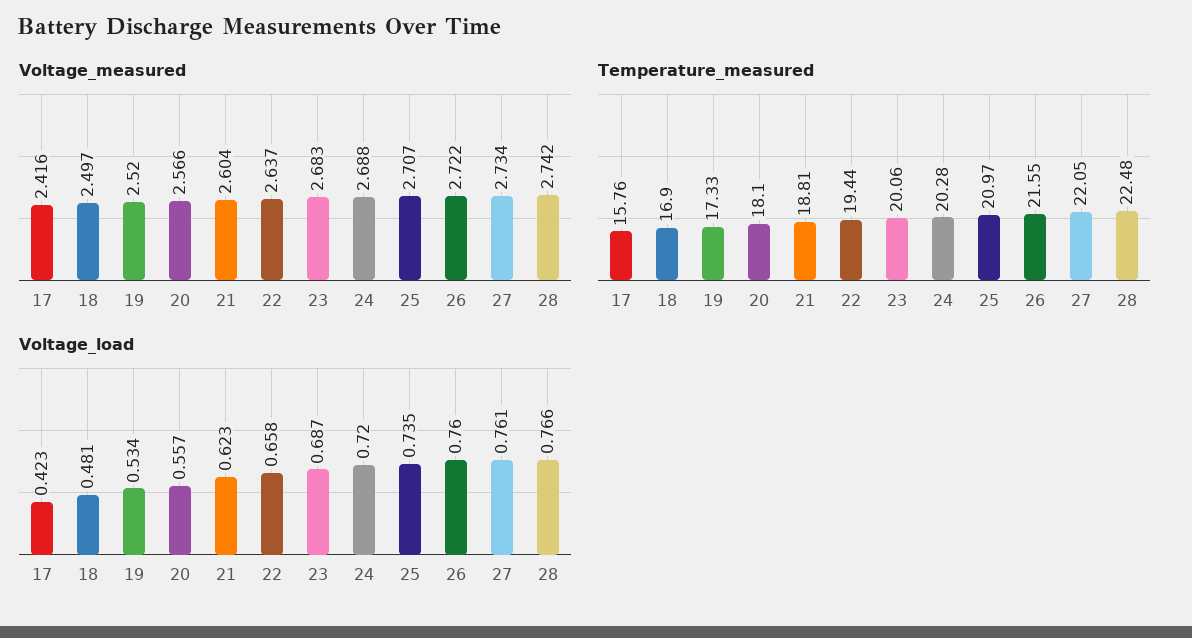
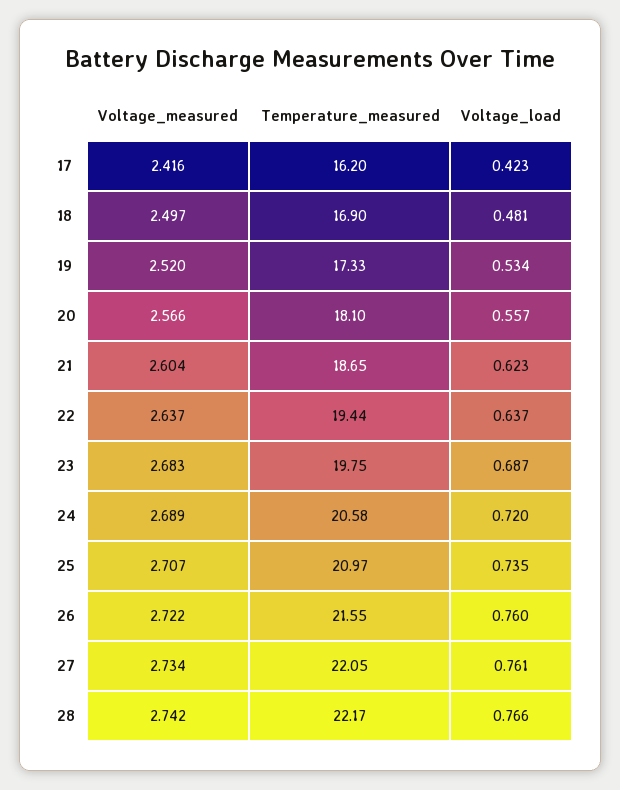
  {
    "Voltage_measured": {
      "17": 2.416,
      "18": 2.497,
      "19": 2.52,
      "20": 2.566,
      "21": 2.604,
      "22": 2.637,
      "23": 2.683,
-     "24": 2.688,
+     "24": 2.689,
      "25": 2.707,
      "26": 2.722,
      "27": 2.734,
      "28": 2.742
    },
    "Temperature_measured": {
-     "17": 15.76,
+     "17": 16.2,
      "18": 16.9,
      "19": 17.33,
      "20": 18.1,
-     "21": 18.81,
+     "21": 18.65,
      "22": 19.44,
-     "23": 20.06,
+     "23": 19.75,
-     "24": 20.28,
+     "24": 20.58,
      "25": 20.97,
      "26": 21.55,
      "27": 22.05,
-     "28": 22.48
+     "28": 22.17
    },
    "Voltage_load": {
      "17": 0.423,
      "18": 0.481,
      "19": 0.534,
      "20": 0.557,
      "21": 0.623,
-     "22": 0.658,
+     "22": 0.637,
      "23": 0.687,
      "24": 0.72,
      "25": 0.735,
      "26": 0.76,
      "27": 0.761,
      "28": 0.766
    }
  }

